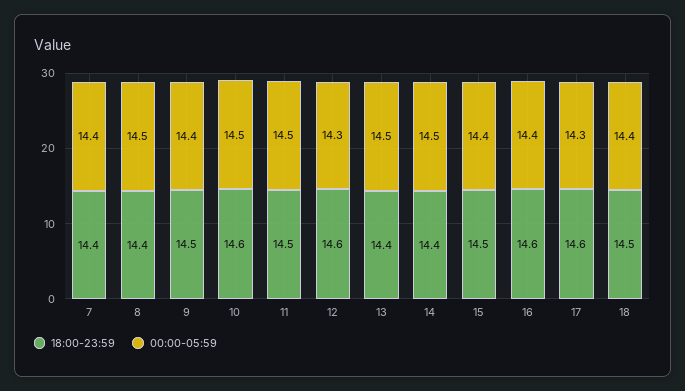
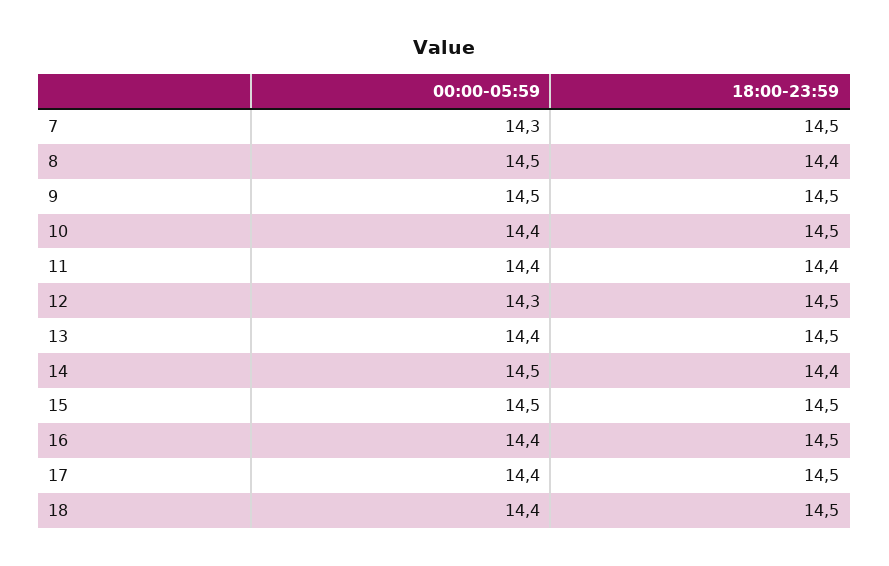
  {
    "18:00-23:59": {
-     "7": 14.4,
+     "7": 14.5,
      "8": 14.4,
      "9": 14.5,
-     "10": 14.6,
+     "10": 14.5,
-     "11": 14.5,
+     "11": 14.4,
-     "12": 14.6,
+     "12": 14.5,
-     "13": 14.4,
+     "13": 14.5,
      "14": 14.4,
      "15": 14.5,
-     "16": 14.6,
+     "16": 14.5,
-     "17": 14.6,
+     "17": 14.5,
      "18": 14.5
    },
    "00:00-05:59": {
-     "7": 14.4,
+     "7": 14.3,
      "8": 14.5,
-     "9": 14.4,
+     "9": 14.5,
-     "10": 14.5,
+     "10": 14.4,
-     "11": 14.5,
+     "11": 14.4,
      "12": 14.3,
-     "13": 14.5,
+     "13": 14.4,
      "14": 14.5,
-     "15": 14.4,
+     "15": 14.5,
      "16": 14.4,
-     "17": 14.3,
+     "17": 14.4,
      "18": 14.4
    }
  }

